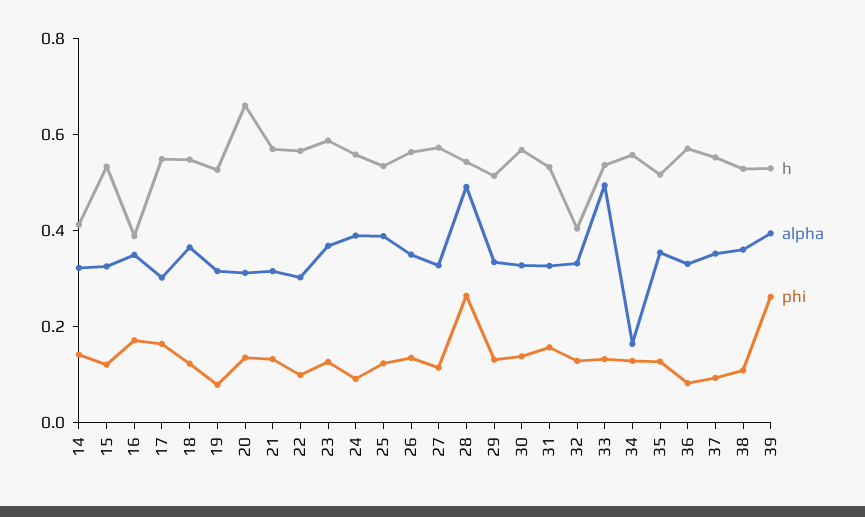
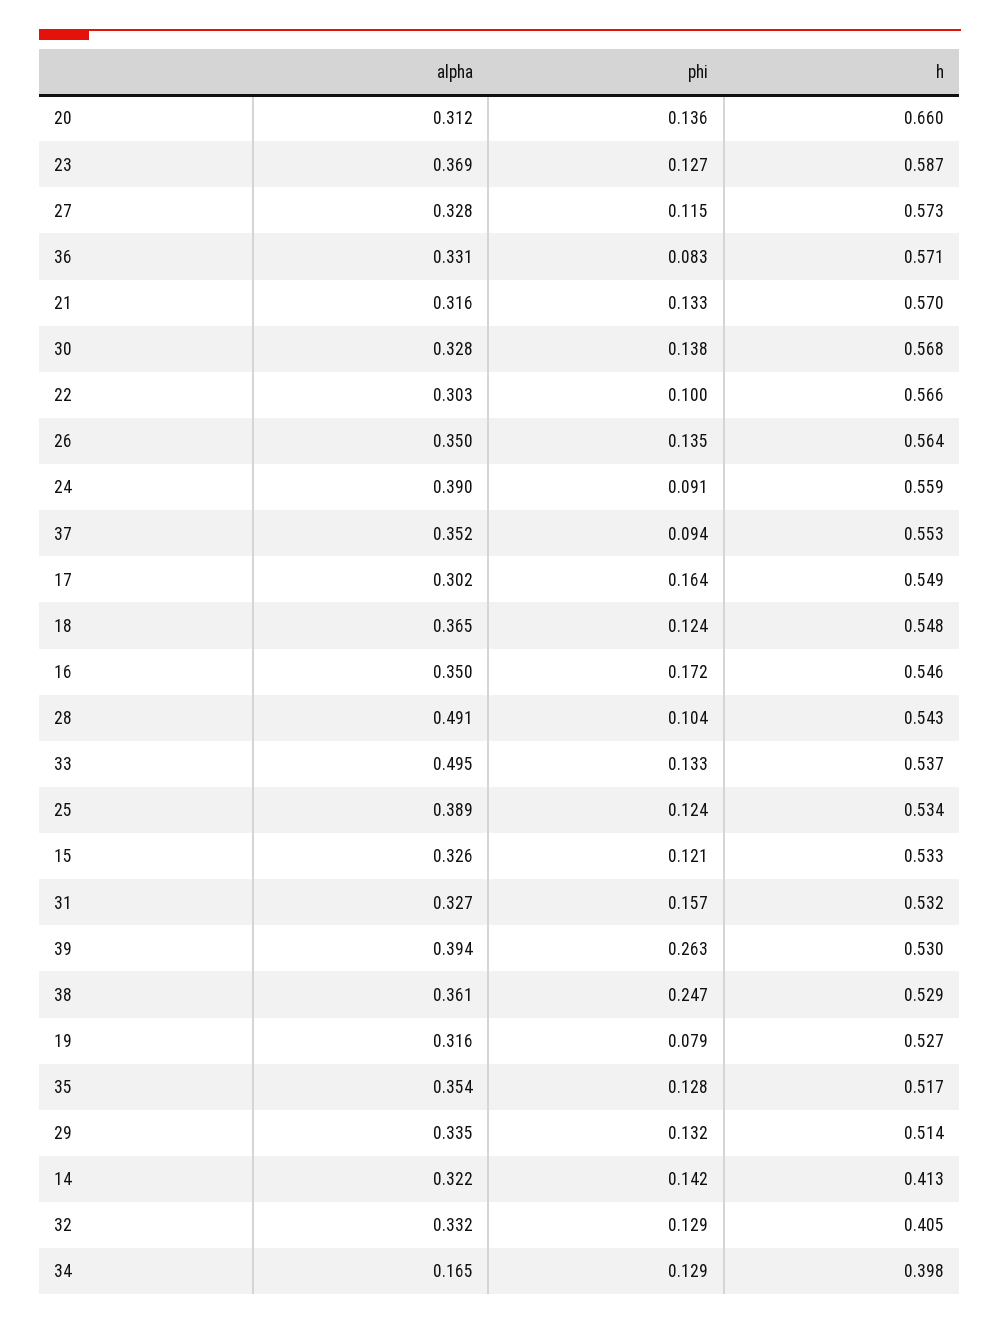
  {
    "h": {
      "14": 0.413,
      "15": 0.533,
-     "16": 0.4,
+     "16": 0.546,
      "17": 0.549,
      "18": 0.548,
      "19": 0.527,
      "20": 0.66,
      "21": 0.57,
      "22": 0.566,
      "23": 0.587,
      "24": 0.559,
      "25": 0.534,
      "26": 0.564,
      "27": 0.573,
      "28": 0.543,
      "29": 0.514,
      "30": 0.568,
      "31": 0.532,
      "32": 0.405,
      "33": 0.537,
-     "34": 0.55,
+     "34": 0.398,
      "35": 0.517,
      "36": 0.571,
      "37": 0.553,
      "38": 0.529,
      "39": 0.53
    },
    "alpha": {
      "14": 0.322,
      "15": 0.326,
      "16": 0.35,
      "17": 0.302,
      "18": 0.365,
      "19": 0.316,
      "20": 0.312,
      "21": 0.316,
      "22": 0.303,
      "23": 0.369,
      "24": 0.39,
      "25": 0.389,
      "26": 0.35,
      "27": 0.328,
      "28": 0.491,
      "29": 0.335,
      "30": 0.328,
      "31": 0.327,
      "32": 0.332,
      "33": 0.495,
      "34": 0.165,
      "35": 0.354,
      "36": 0.331,
      "37": 0.352,
      "38": 0.361,
      "39": 0.394
    },
    "phi": {
      "14": 0.142,
      "15": 0.121,
      "16": 0.172,
      "17": 0.164,
      "18": 0.124,
      "19": 0.079,
      "20": 0.136,
      "21": 0.133,
      "22": 0.1,
      "23": 0.127,
      "24": 0.091,
      "25": 0.124,
      "26": 0.135,
      "27": 0.115,
-     "28": 0.25,
+     "28": 0.104,
      "29": 0.132,
      "30": 0.138,
      "31": 0.157,
      "32": 0.129,
      "33": 0.133,
      "34": 0.129,
      "35": 0.128,
      "36": 0.083,
      "37": 0.094,
-     "38": 0.1,
+     "38": 0.247,
      "39": 0.263
    }
  }

